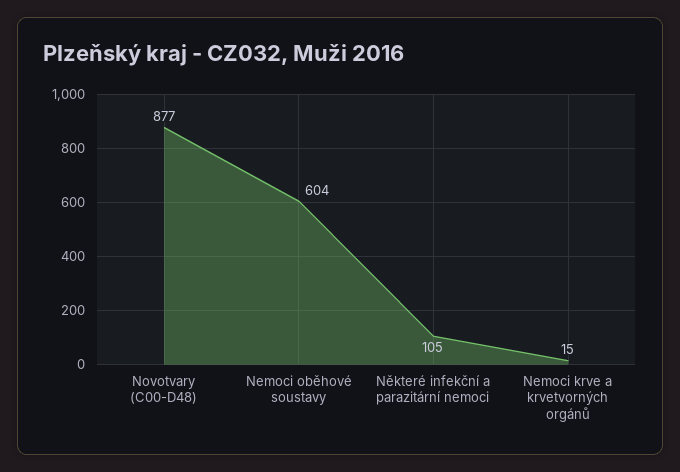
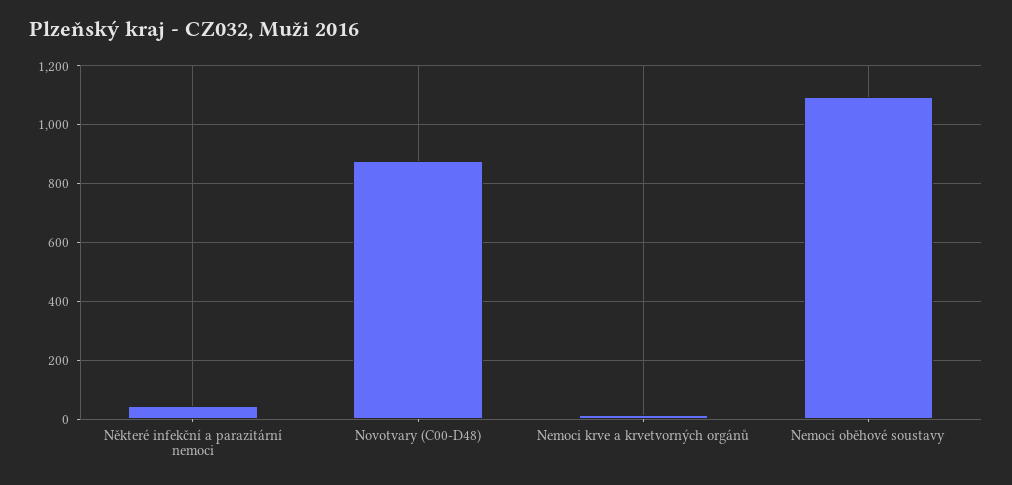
  {
    "Novotvary (C00-D48)": 877,
-   "Nemoci oběhové soustavy": 604,
+   "Nemoci oběhové soustavy": 1100,
-   "Některé infekční a parazitární nemoci": 105,
+   "Některé infekční a parazitární nemoci": 50,
    "Nemoci krve a krvetvorných orgánů": 15
  }

